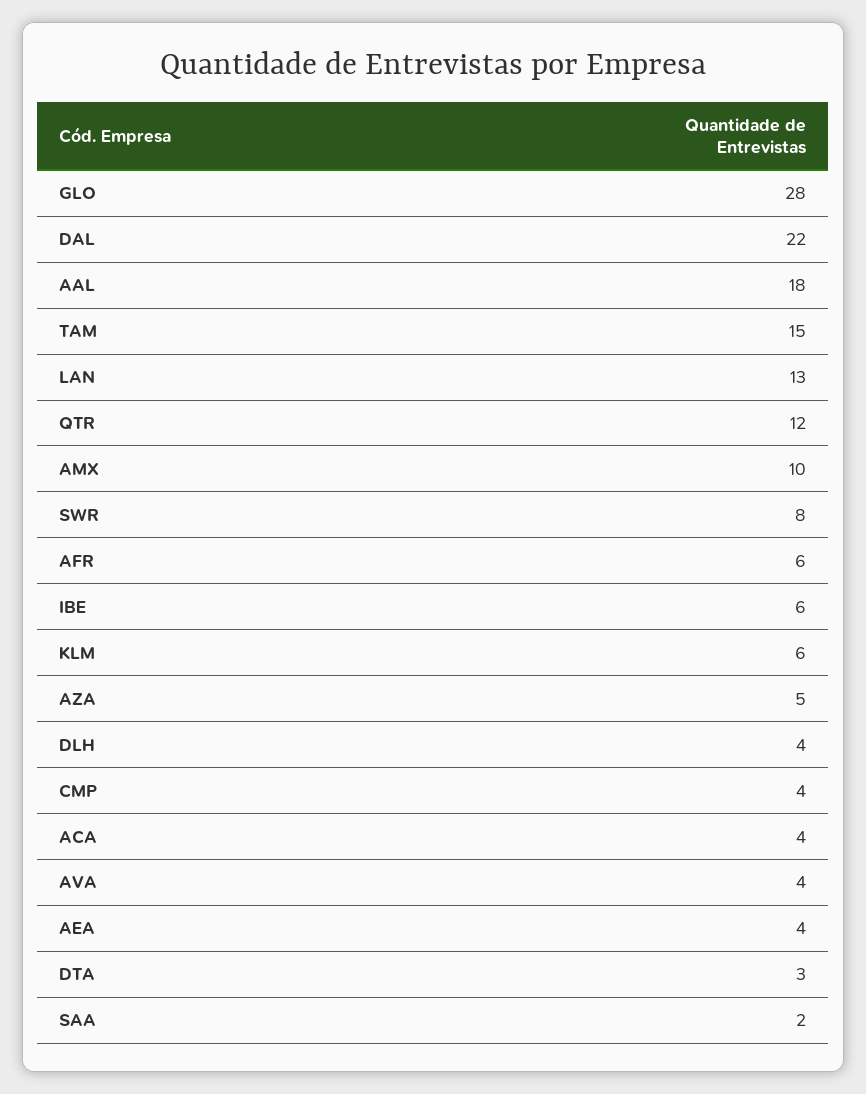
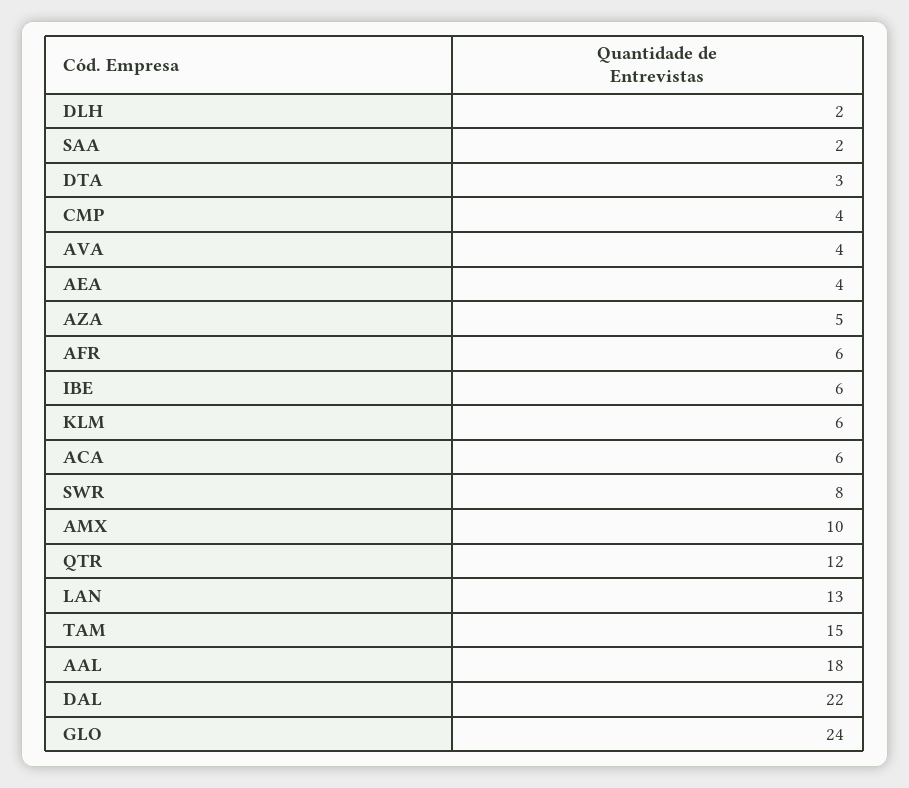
  {
-   "GLO": 28,
+   "GLO": 24,
    "DAL": 22,
    "AAL": 18,
    "TAM": 15,
    "LAN": 13,
    "QTR": 12,
    "AMX": 10,
    "SWR": 8,
    "AFR": 6,
    "IBE": 6,
    "KLM": 6,
    "AZA": 5,
-   "DLH": 4,
+   "DLH": 2,
    "CMP": 4,
-   "ACA": 4,
+   "ACA": 6,
    "AVA": 4,
    "AEA": 4,
    "DTA": 3,
    "SAA": 2
  }

